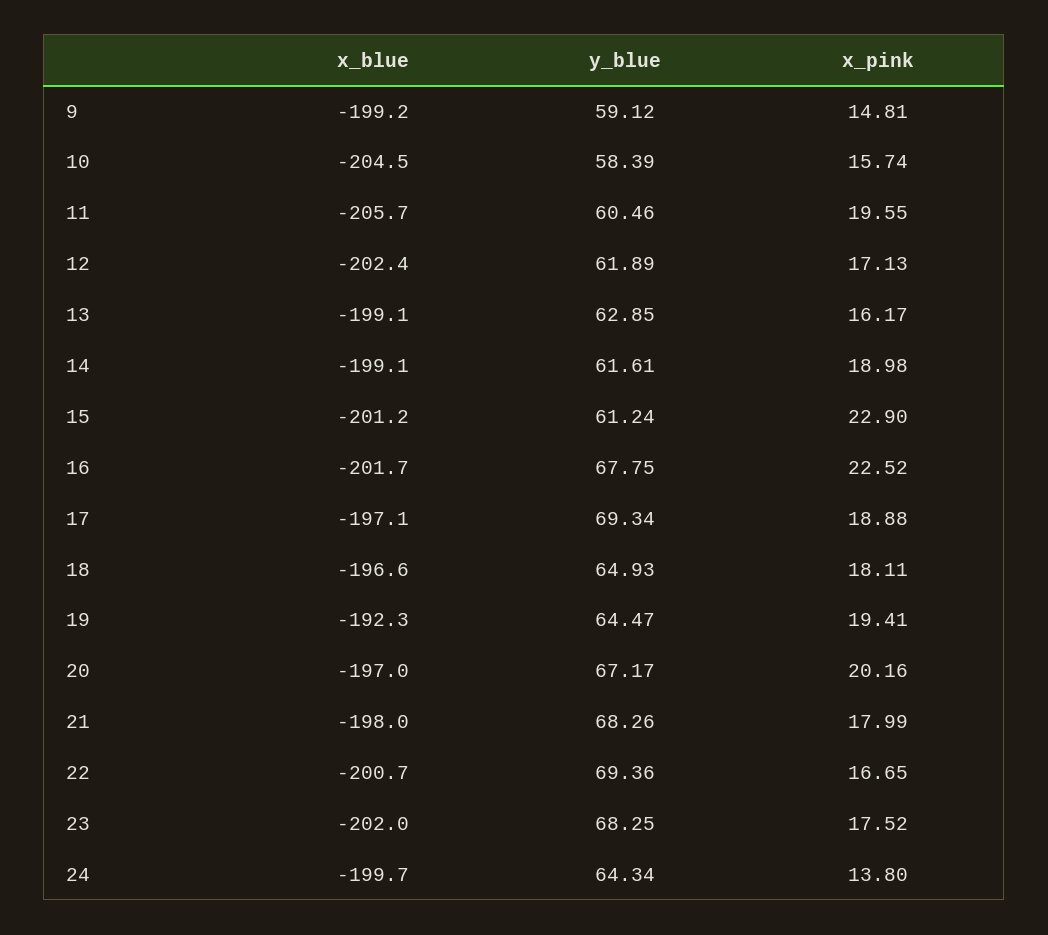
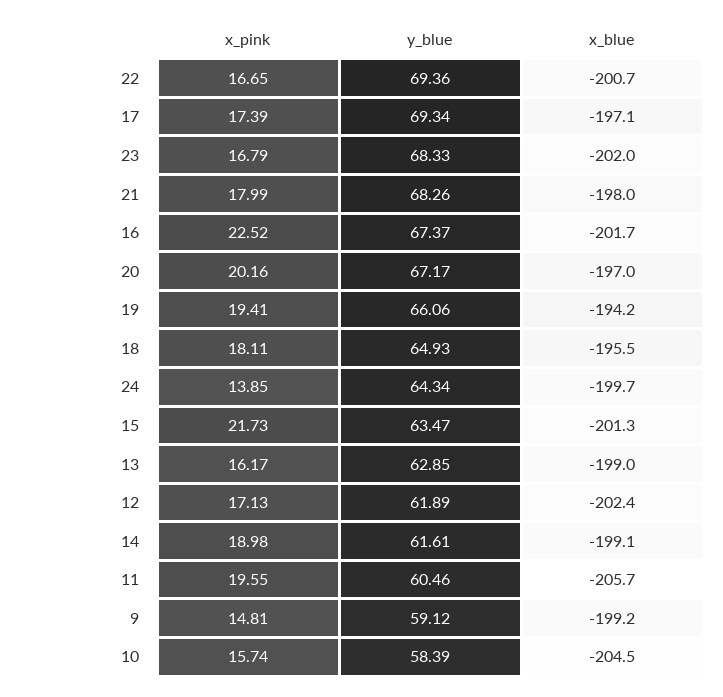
  {
    "x_blue": {
      "9": -199.2,
      "10": -204.5,
      "11": -205.7,
      "12": -202.4,
-     "13": -199.1,
+     "13": -199,
      "14": -199.1,
-     "15": -201.2,
+     "15": -201.3,
      "16": -201.7,
      "17": -197.1,
-     "18": -196.6,
+     "18": -195.5,
-     "19": -192.3,
+     "19": -194.2,
      "20": -197,
      "21": -198,
      "22": -200.7,
      "23": -202,
      "24": -199.7
    },
    "y_blue": {
      "9": 59.12,
      "10": 58.39,
      "11": 60.46,
      "12": 61.89,
      "13": 62.85,
      "14": 61.61,
-     "15": 61.24,
+     "15": 63.47,
-     "16": 67.75,
+     "16": 67.37,
      "17": 69.34,
      "18": 64.93,
-     "19": 64.47,
+     "19": 66.06,
      "20": 67.17,
      "21": 68.26,
      "22": 69.36,
-     "23": 68.25,
+     "23": 68.33,
      "24": 64.34
    },
    "x_pink": {
      "9": 14.81,
      "10": 15.74,
      "11": 19.55,
      "12": 17.13,
      "13": 16.17,
      "14": 18.98,
-     "15": 22.9,
+     "15": 21.73,
      "16": 22.52,
-     "17": 18.88,
+     "17": 17.39,
      "18": 18.11,
      "19": 19.41,
      "20": 20.16,
      "21": 17.99,
      "22": 16.65,
-     "23": 17.52,
+     "23": 16.79,
-     "24": 13.8
+     "24": 13.85
    }
  }

